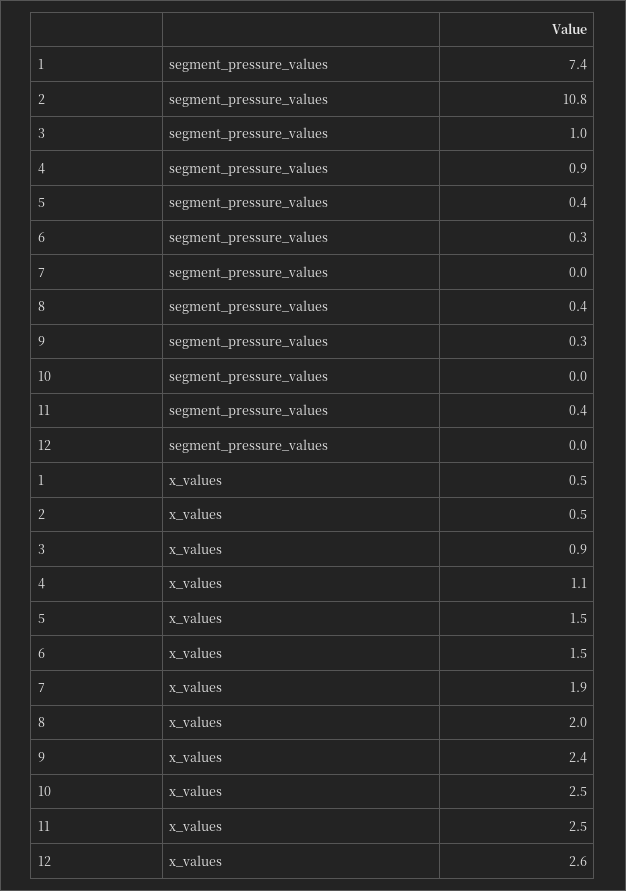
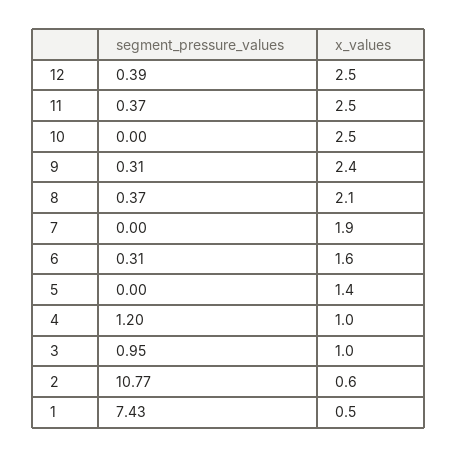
  {
    "1": {
      "segment_pressure_values": 7.43,
      "x_values": 0.5
    },
    "2": {
      "segment_pressure_values": 10.77,
-     "x_values": 0.5
+     "x_values": 0.6
    },
    "3": {
      "segment_pressure_values": 0.95,
-     "x_values": 0.9
+     "x_values": 1
    },
    "4": {
-     "segment_pressure_values": 0.9,
+     "segment_pressure_values": 1.2,
-     "x_values": 1.1
+     "x_values": 1
    },
    "5": {
-     "segment_pressure_values": 0.4,
+     "segment_pressure_values": 0,
-     "x_values": 1.5
+     "x_values": 1.4
    },
    "6": {
      "segment_pressure_values": 0.31,
-     "x_values": 1.5
+     "x_values": 1.6
    },
    "7": {
      "segment_pressure_values": 0,
      "x_values": 1.9
    },
    "8": {
      "segment_pressure_values": 0.37,
-     "x_values": 2
+     "x_values": 2.1
    },
    "9": {
      "segment_pressure_values": 0.31,
      "x_values": 2.4
    },
    "10": {
      "segment_pressure_values": 0,
      "x_values": 2.5
    },
    "11": {
      "segment_pressure_values": 0.37,
      "x_values": 2.5
    },
    "12": {
-     "segment_pressure_values": 0,
+     "segment_pressure_values": 0.39,
-     "x_values": 2.6
+     "x_values": 2.5
    }
  }

